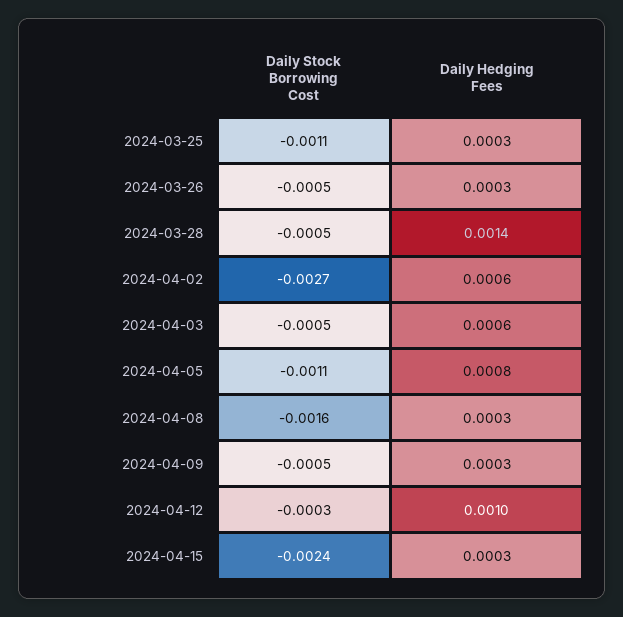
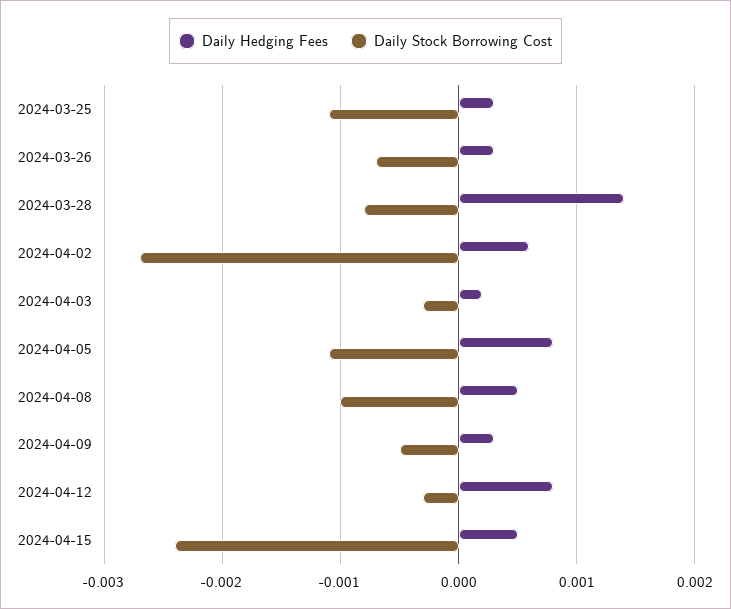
  {
    "Daily Stock Borrowing Cost": {
      "2024-03-25": -0.0011,
-     "2024-03-26": -0.0005,
+     "2024-03-26": -0.0007,
-     "2024-03-28": -0.0005,
+     "2024-03-28": -0.0008,
      "2024-04-02": -0.0027,
-     "2024-04-03": -0.0005,
+     "2024-04-03": -0.0003,
      "2024-04-05": -0.0011,
-     "2024-04-08": -0.0016,
+     "2024-04-08": -0.001,
      "2024-04-09": -0.0005,
      "2024-04-12": -0.0003,
      "2024-04-15": -0.0024
    },
    "Daily Hedging Fees": {
      "2024-03-25": 0.0003,
      "2024-03-26": 0.0003,
      "2024-03-28": 0.0014,
      "2024-04-02": 0.0006,
-     "2024-04-03": 0.0006,
+     "2024-04-03": 0.0002,
      "2024-04-05": 0.0008,
-     "2024-04-08": 0.0003,
+     "2024-04-08": 0.0005,
      "2024-04-09": 0.0003,
-     "2024-04-12": 0.001,
+     "2024-04-12": 0.0008,
-     "2024-04-15": 0.0003
+     "2024-04-15": 0.0005
    }
  }

